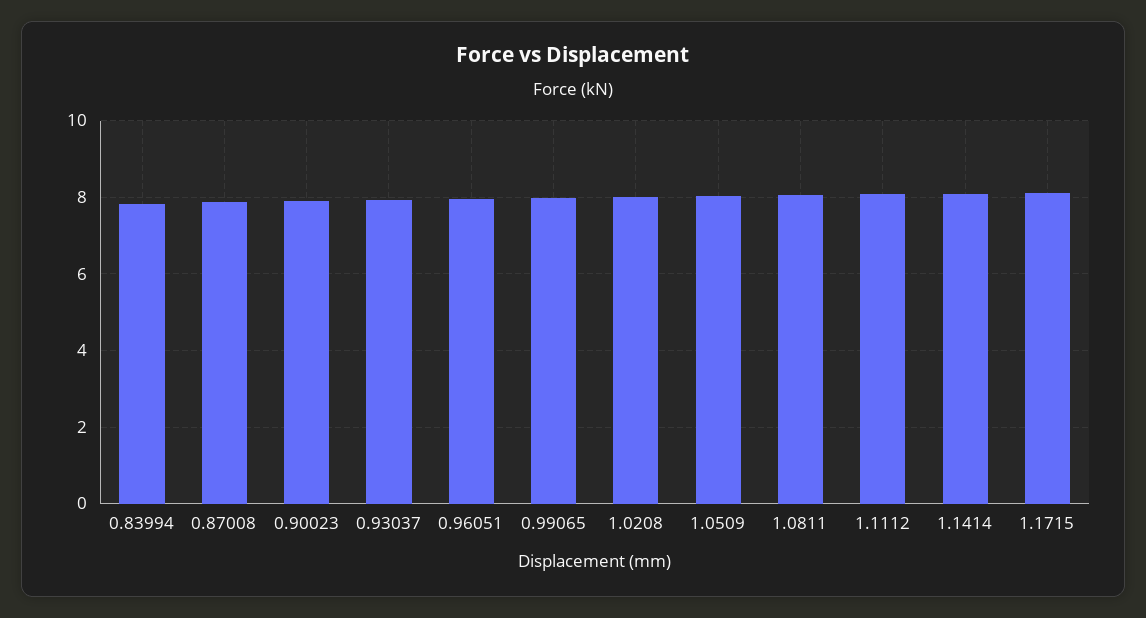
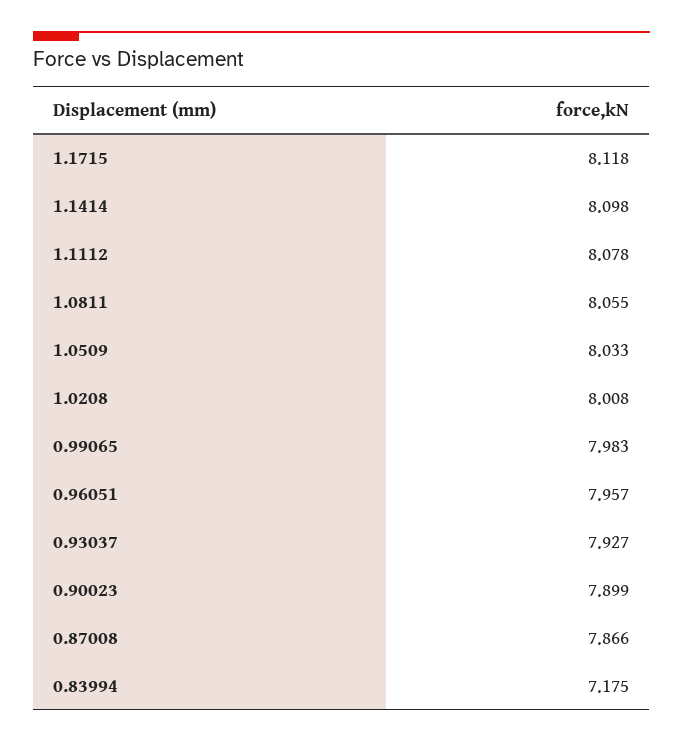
  {
-   "0.83994": 7.8,
+   "0.83994": 7.175,
    "0.87008": 7.866,
    "0.90023": 7.899,
    "0.93037": 7.927,
    "0.96051": 7.957,
    "0.99065": 7.983,
    "1.0208": 8.008,
    "1.0509": 8.033,
    "1.0811": 8.055,
    "1.1112": 8.078,
    "1.1414": 8.098,
    "1.1715": 8.118
  }

